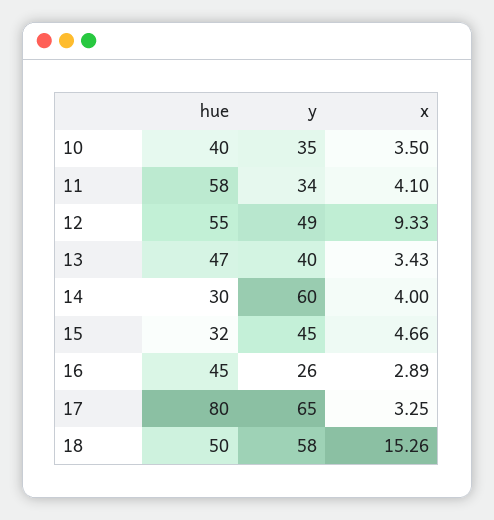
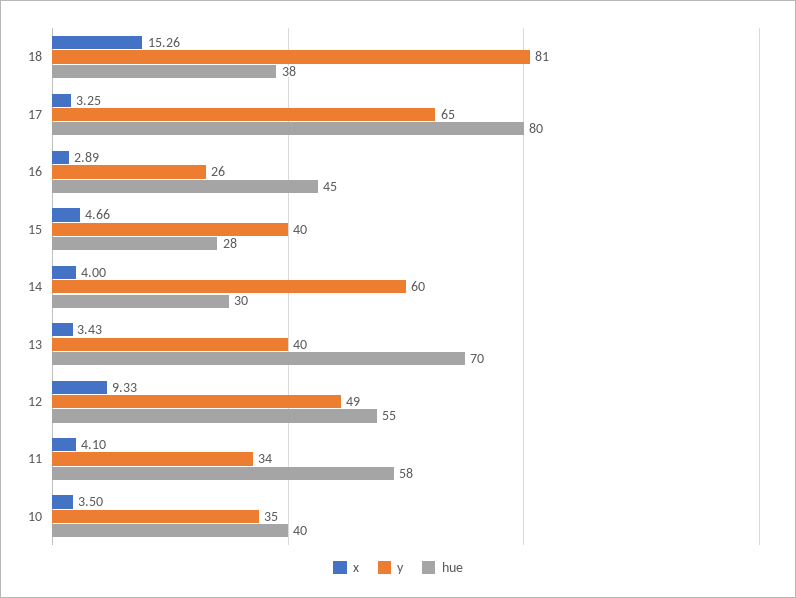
  {
    "hue": {
      "10": 40,
      "11": 58,
      "12": 55,
-     "13": 47,
+     "13": 70,
      "14": 30,
-     "15": 32,
+     "15": 28,
      "16": 45,
      "17": 80,
-     "18": 50
+     "18": 38
    },
    "y": {
      "10": 35,
      "11": 34,
      "12": 49,
      "13": 40,
      "14": 60,
-     "15": 45,
+     "15": 40,
      "16": 26,
      "17": 65,
-     "18": 58
+     "18": 81
    },
    "x": {
      "10": 3.5,
      "11": 4.1,
      "12": 9.33,
      "13": 3.43,
      "14": 4,
      "15": 4.66,
      "16": 2.89,
      "17": 3.25,
      "18": 15.26
    }
  }

